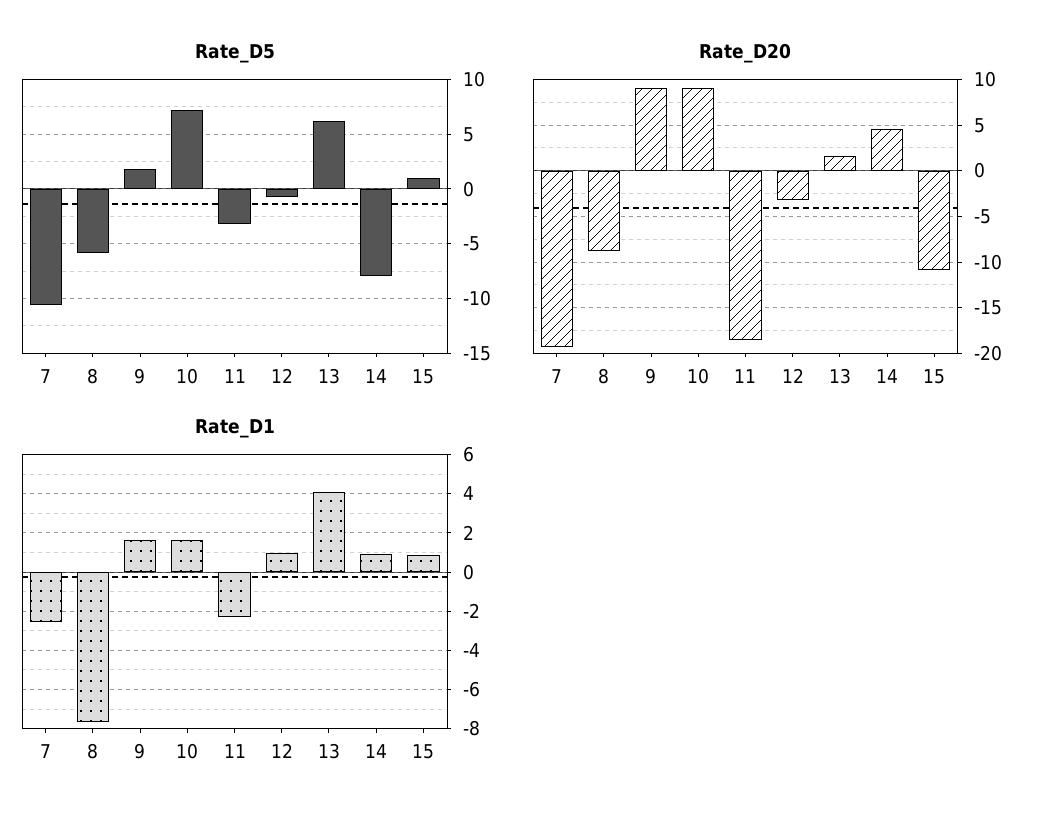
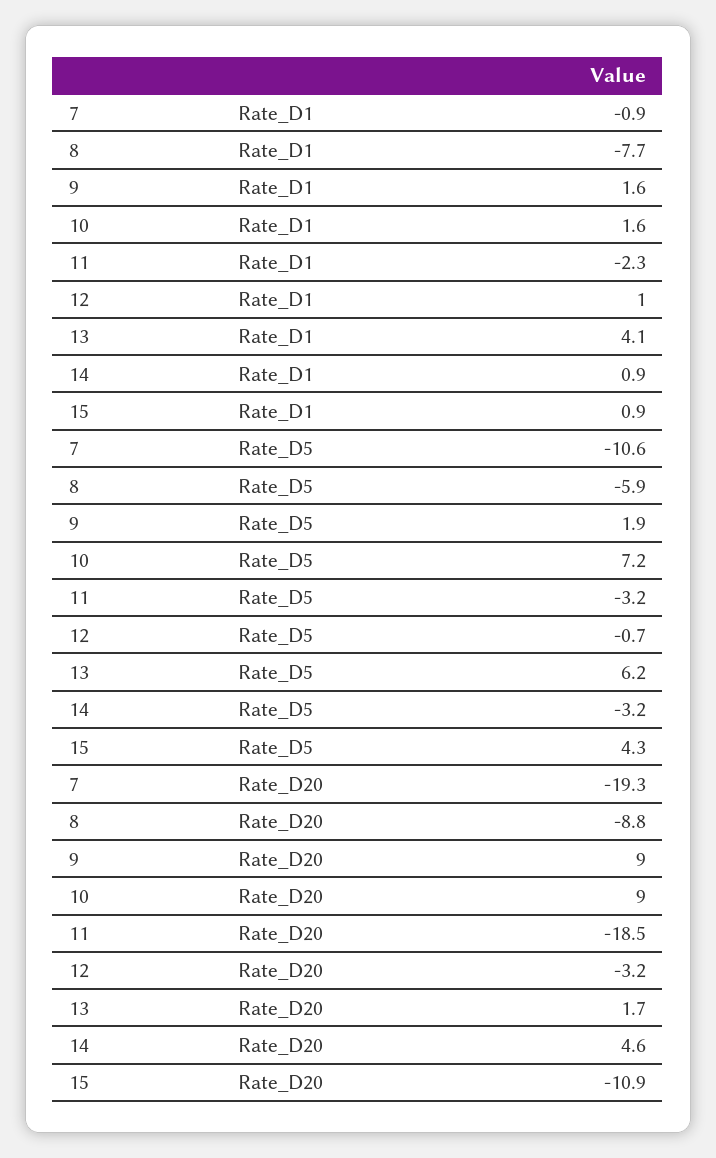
  {
    "Rate_D5": {
      "7": -10.6,
      "8": -5.9,
      "9": 1.9,
      "10": 7.2,
      "11": -3.2,
      "12": -0.7,
      "13": 6.2,
-     "14": -8,
+     "14": -3.2,
-     "15": 1
+     "15": 4.3
    },
    "Rate_D20": {
      "7": -19.3,
      "8": -8.8,
      "9": 9,
      "10": 9,
      "11": -18.5,
      "12": -3.2,
      "13": 1.7,
      "14": 4.6,
      "15": -10.9
    },
    "Rate_D1": {
-     "7": -2.5,
+     "7": -0.9,
      "8": -7.7,
      "9": 1.6,
      "10": 1.6,
      "11": -2.3,
      "12": 1,
      "13": 4.1,
      "14": 0.9,
      "15": 0.9
    }
  }

